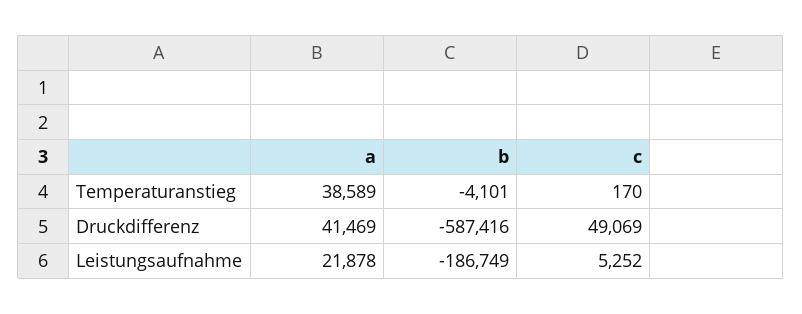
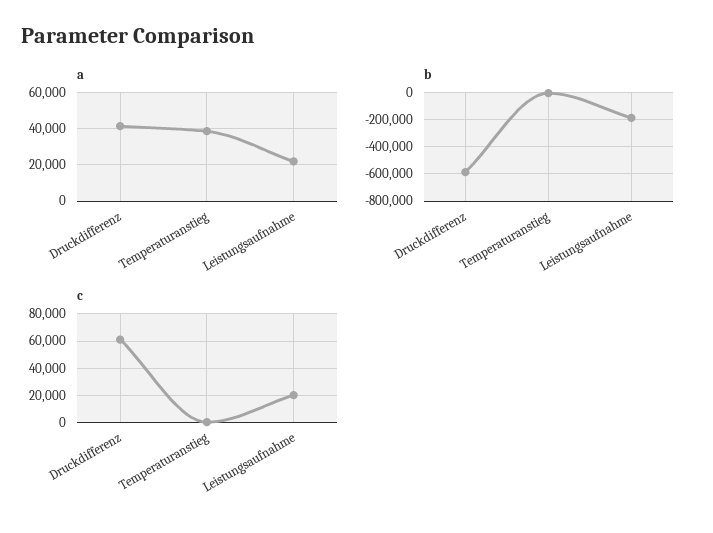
  {
    "a": {
      "Temperaturanstieg": 38589,
      "Druckdifferenz": 41469,
      "Leistungsaufnahme": 21878
    },
    "b": {
      "Temperaturanstieg": -4101,
      "Druckdifferenz": -587416,
      "Leistungsaufnahme": -186749
    },
    "c": {
      "Temperaturanstieg": 170,
-     "Druckdifferenz": 49069,
+     "Druckdifferenz": 60000,
-     "Leistungsaufnahme": 5252
+     "Leistungsaufnahme": 20000
    }
  }

